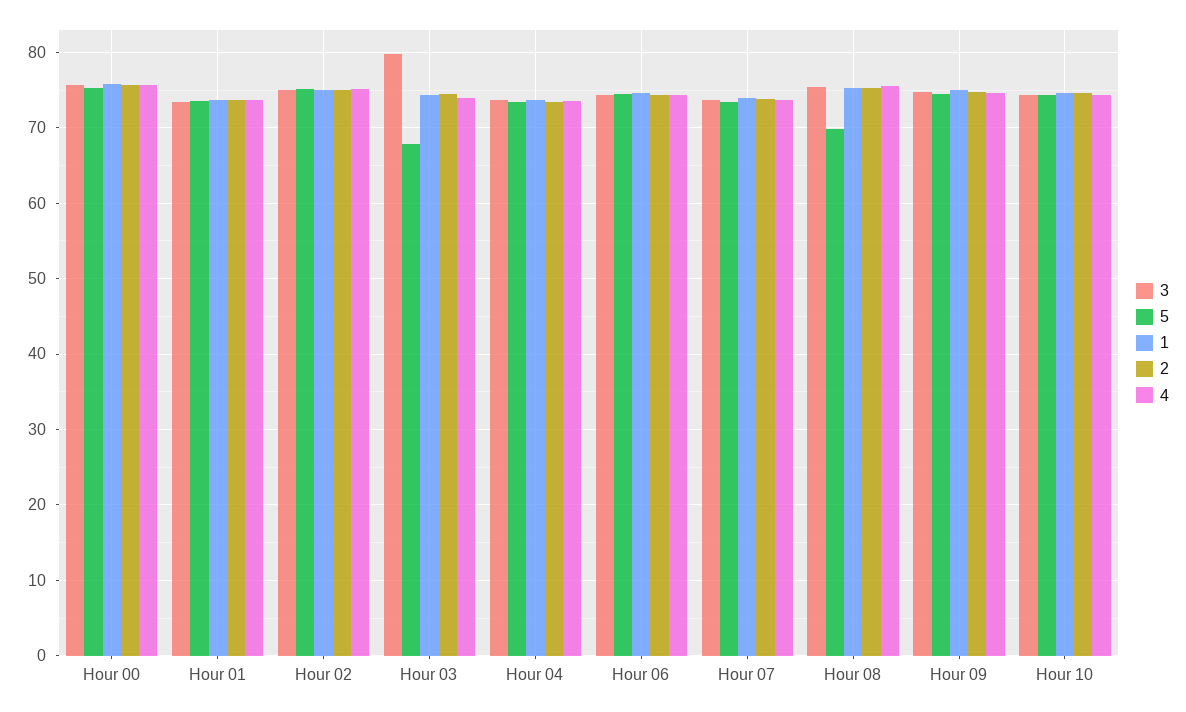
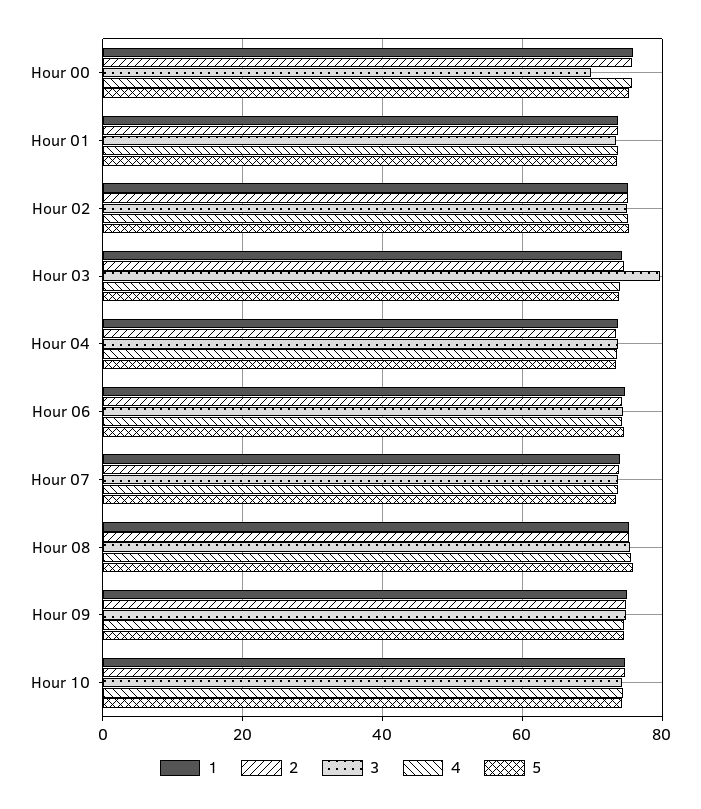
  {
    "3": {
-     "Hour 00": 76,
+     "Hour 00": 70,
      "Hour 01": 73,
      "Hour 02": 75,
      "Hour 03": 80,
      "Hour 04": 74,
      "Hour 06": 74,
      "Hour 07": 74,
      "Hour 08": 75,
      "Hour 09": 75,
      "Hour 10": 74
    },
    "5": {
      "Hour 00": 75,
      "Hour 01": 74,
      "Hour 02": 75,
-     "Hour 03": 68,
+     "Hour 03": 74,
      "Hour 04": 73,
      "Hour 06": 74,
      "Hour 07": 73,
-     "Hour 08": 70,
+     "Hour 08": 76,
      "Hour 09": 74,
      "Hour 10": 74
    },
    "1": {
      "Hour 00": 76,
      "Hour 01": 74,
      "Hour 02": 75,
      "Hour 03": 74,
      "Hour 04": 74,
      "Hour 06": 75,
      "Hour 07": 74,
      "Hour 08": 75,
      "Hour 09": 75,
      "Hour 10": 75
    },
    "2": {
      "Hour 00": 76,
      "Hour 01": 74,
      "Hour 02": 75,
      "Hour 03": 74,
      "Hour 04": 73,
      "Hour 06": 74,
      "Hour 07": 74,
      "Hour 08": 75,
      "Hour 09": 75,
      "Hour 10": 75
    },
    "4": {
      "Hour 00": 76,
      "Hour 01": 74,
      "Hour 02": 75,
      "Hour 03": 74,
      "Hour 04": 74,
      "Hour 06": 74,
      "Hour 07": 74,
      "Hour 08": 76,
      "Hour 09": 75,
      "Hour 10": 74
    }
  }

